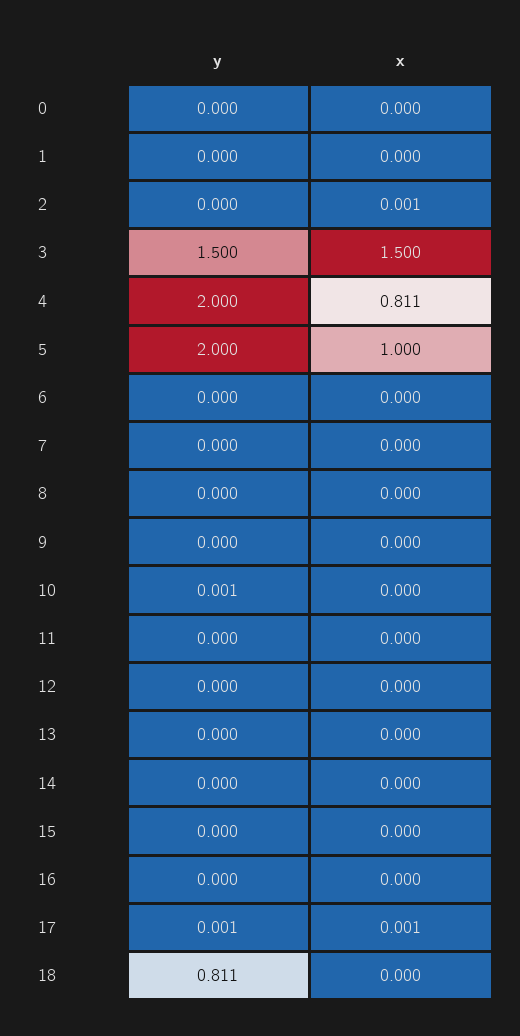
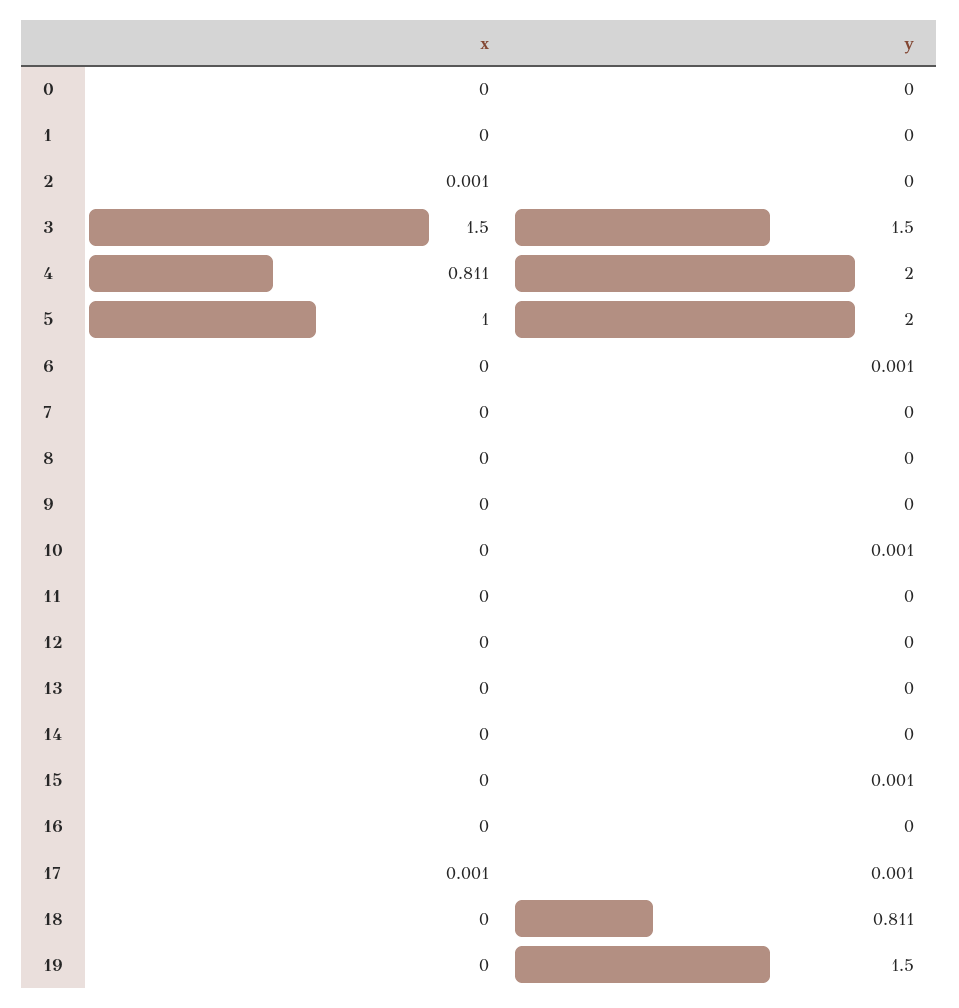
  {
    "y": {
      "0": 0,
      "1": 0,
      "2": 0,
      "3": 1.5,
      "4": 2,
      "5": 2,
-     "6": 0,
+     "6": 0.001,
      "7": 0,
      "8": 0,
      "9": 0,
      "10": 0.001,
      "11": 0,
      "12": 0,
      "13": 0,
      "14": 0,
-     "15": 0,
+     "15": 0.001,
      "16": 0,
      "17": 0.001,
-     "18": 0.811
+     "18": 0.811,
+     "19": 1.5
    },
    "x": {
      "0": 0,
      "1": 0,
      "2": 0.001,
      "3": 1.5,
      "4": 0.811,
      "5": 1,
      "6": 0,
      "7": 0,
      "8": 0,
      "9": 0,
      "10": 0,
      "11": 0,
      "12": 0,
      "13": 0,
      "14": 0,
      "15": 0,
      "16": 0,
      "17": 0.001,
-     "18": 0
+     "18": 0,
+     "19": 0
    }
  }

